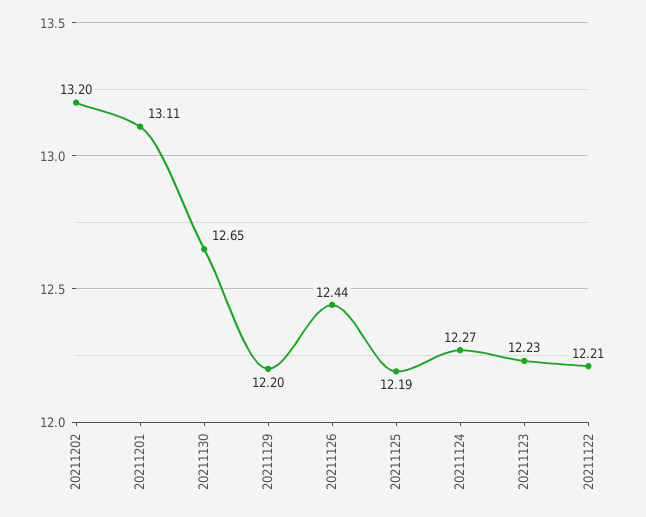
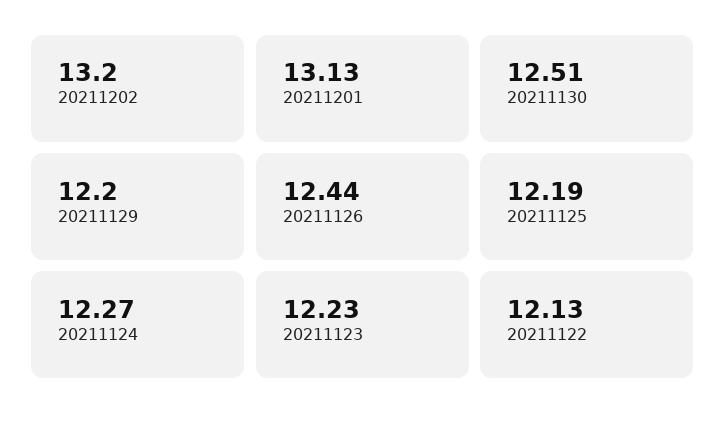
  {
    "20211202": 13.2,
-   "20211201": 13.11,
+   "20211201": 13.13,
-   "20211130": 12.65,
+   "20211130": 12.51,
    "20211129": 12.2,
    "20211126": 12.44,
    "20211125": 12.19,
    "20211124": 12.27,
    "20211123": 12.23,
-   "20211122": 12.21
+   "20211122": 12.13
  }

